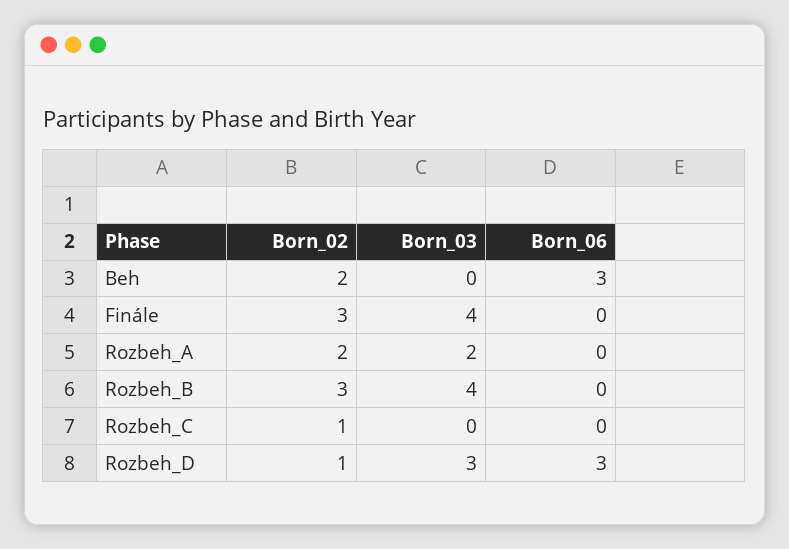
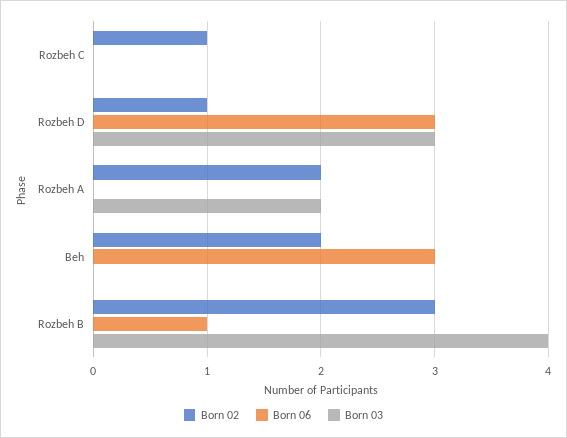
  {
    "Born_02": {
      "Beh": 2,
-     "Finále": 3,
      "Rozbeh_A": 2,
      "Rozbeh_B": 3,
      "Rozbeh_C": 1,
      "Rozbeh_D": 1
    },
    "Born_03": {
      "Beh": 0,
-     "Finále": 4,
      "Rozbeh_A": 2,
      "Rozbeh_B": 4,
      "Rozbeh_C": 0,
      "Rozbeh_D": 3
    },
    "Born_06": {
      "Beh": 3,
-     "Finále": 0,
      "Rozbeh_A": 0,
-     "Rozbeh_B": 0,
+     "Rozbeh_B": 1,
      "Rozbeh_C": 0,
      "Rozbeh_D": 3
    }
  }

